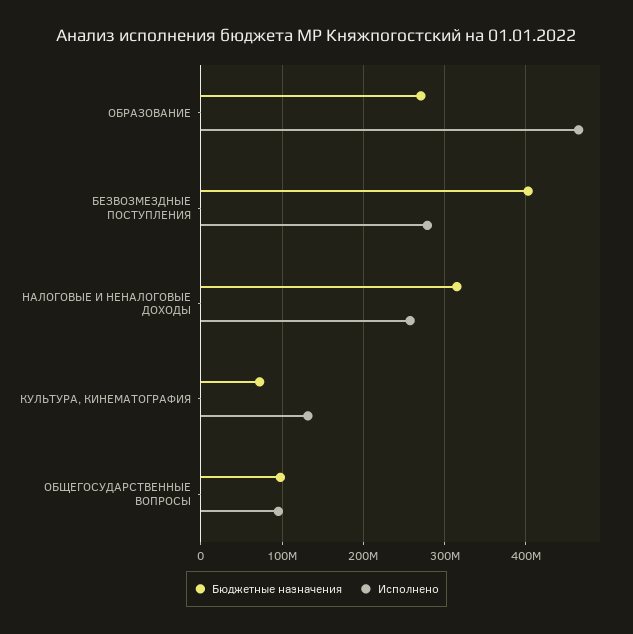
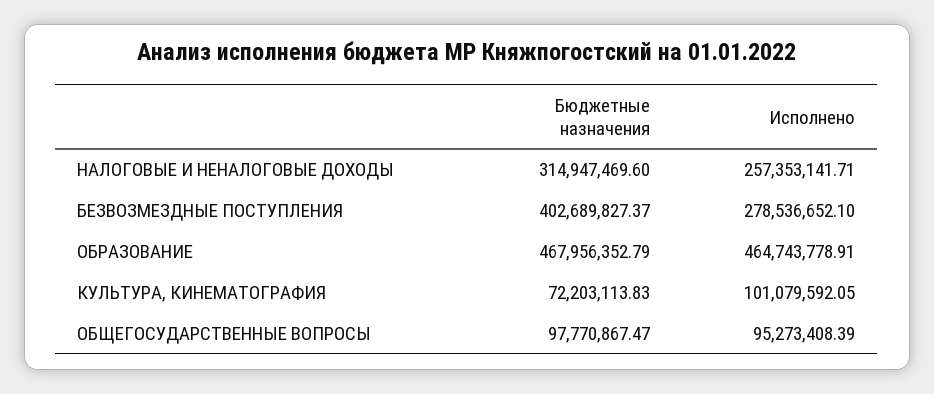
  {
    "Бюджетные назначения": {
-     "ОБРАЗОВАНИЕ": 270000000,
+     "ОБРАЗОВАНИЕ": 467956352.79,
      "БЕЗВОЗМЕЗДНЫЕ ПОСТУПЛЕНИЯ": 402689827.37,
      "НАЛОГОВЫЕ И НЕНАЛОГОВЫЕ ДОХОДЫ": 314947469.6,
      "КУЛЬТУРА, КИНЕМАТОГРАФИЯ": 72203113.83,
      "ОБЩЕГОСУДАРСТВЕННЫЕ ВОПРОСЫ": 97770867.47
    },
    "Исполнено": {
      "ОБРАЗОВАНИЕ": 464743778.91,
      "БЕЗВОЗМЕЗДНЫЕ ПОСТУПЛЕНИЯ": 278536652.1,
      "НАЛОГОВЫЕ И НЕНАЛОГОВЫЕ ДОХОДЫ": 257353141.71,
-     "КУЛЬТУРА, КИНЕМАТОГРАФИЯ": 130000000,
+     "КУЛЬТУРА, КИНЕМАТОГРАФИЯ": 101079592.05,
      "ОБЩЕГОСУДАРСТВЕННЫЕ ВОПРОСЫ": 95273408.39
    }
  }

